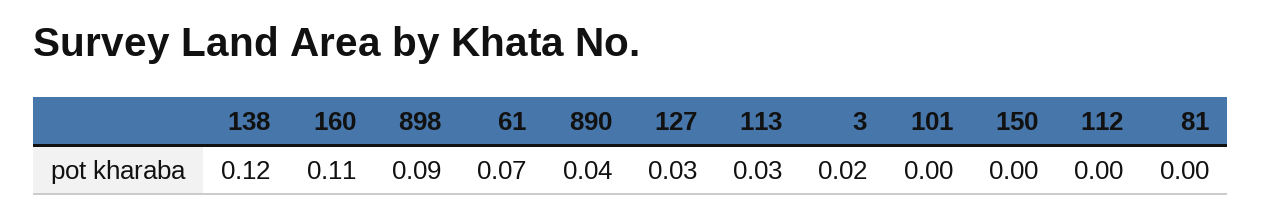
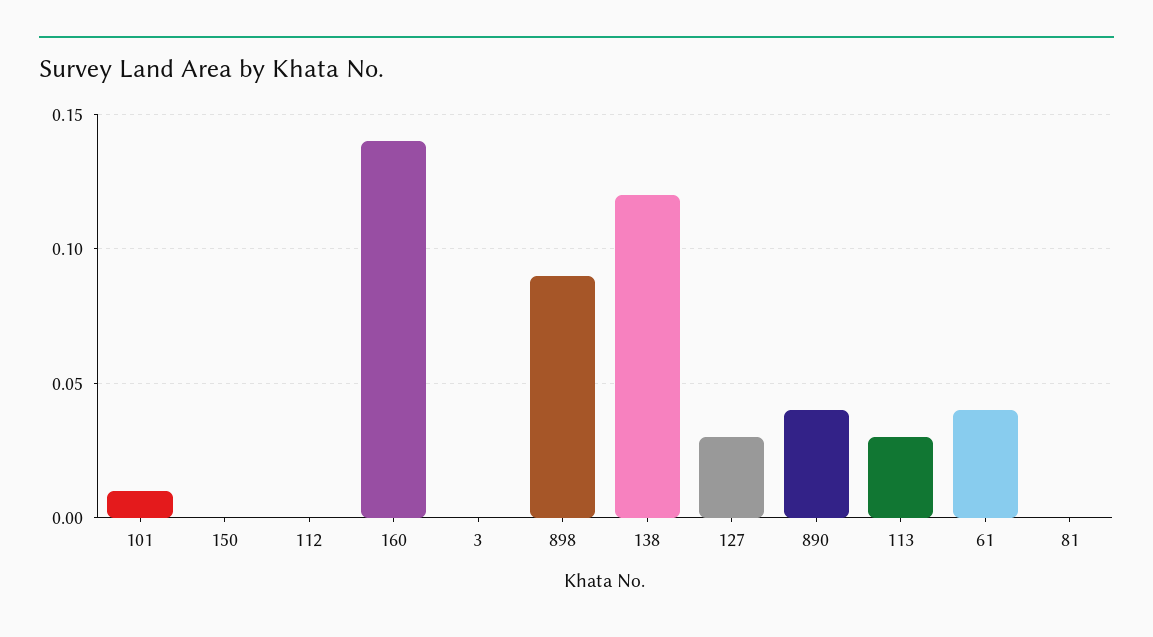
  {
    "138": 0.12,
-   "160": 0.11,
+   "160": 0.14,
    "898": 0.09,
-   "61": 0.07,
+   "61": 0.04,
    "890": 0.04,
    "127": 0.03,
    "113": 0.03,
-   "3": 0.02,
+   "3": 0,
-   "101": 0,
+   "101": 0.01,
    "150": 0,
    "112": 0,
    "81": 0
  }

